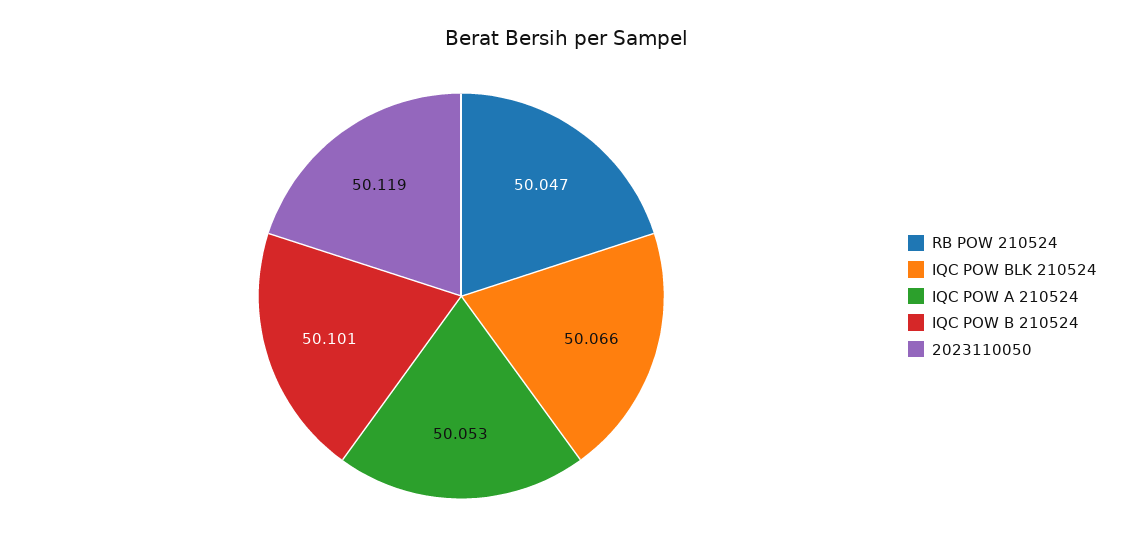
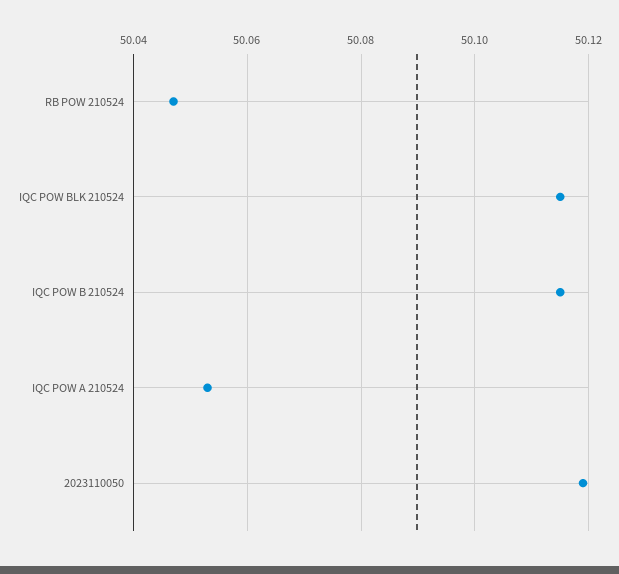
  {
    "RB POW 210524": 50.047,
-   "IQC POW BLK 210524": 50.066,
+   "IQC POW BLK 210524": 50.115,
    "IQC POW A 210524": 50.053,
-   "IQC POW B 210524": 50.101,
+   "IQC POW B 210524": 50.115,
    "2023110050": 50.119
  }

